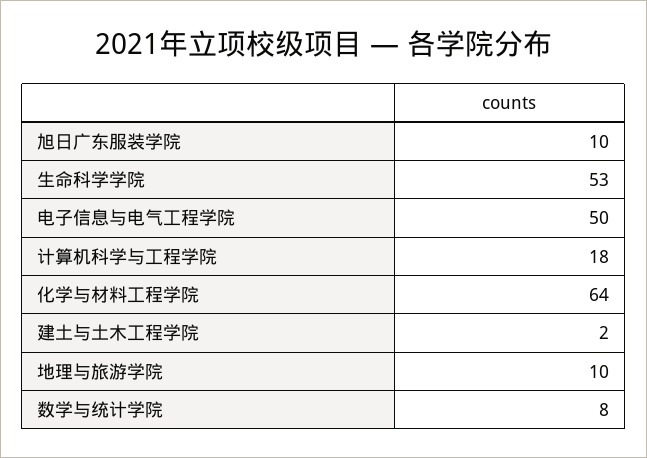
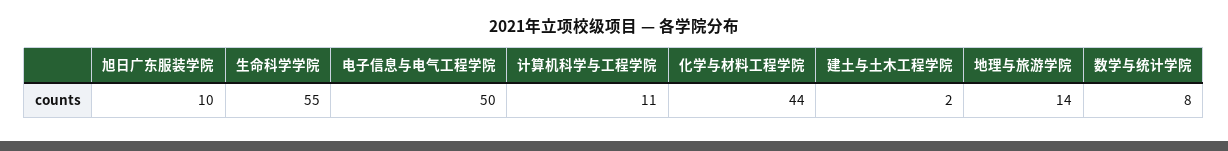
  {
    "旭日广东服装学院": 10,
-   "生命科学学院": 53,
+   "生命科学学院": 55,
    "电子信息与电气工程学院": 50,
-   "计算机科学与工程学院": 18,
+   "计算机科学与工程学院": 11,
-   "化学与材料工程学院": 64,
+   "化学与材料工程学院": 44,
    "建土与土木工程学院": 2,
-   "地理与旅游学院": 10,
+   "地理与旅游学院": 14,
    "数学与统计学院": 8
  }

